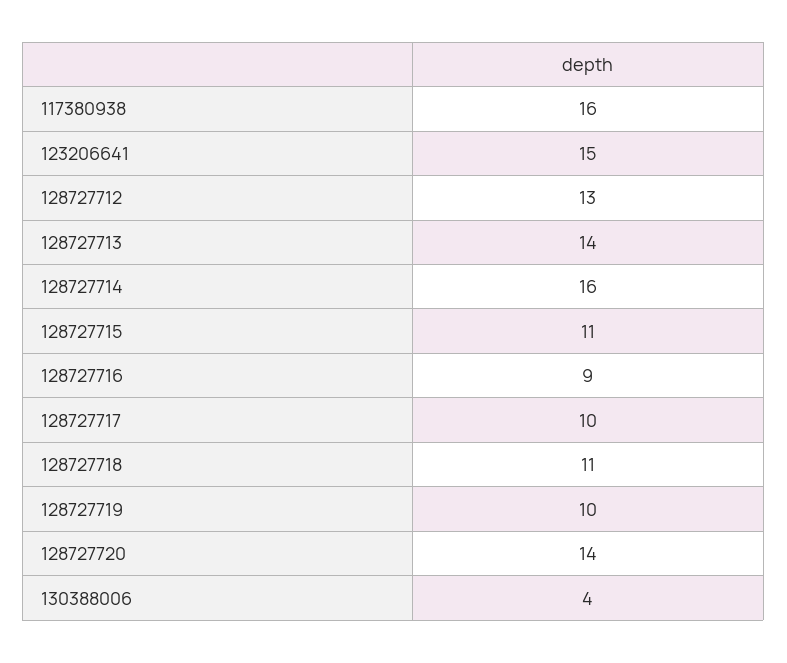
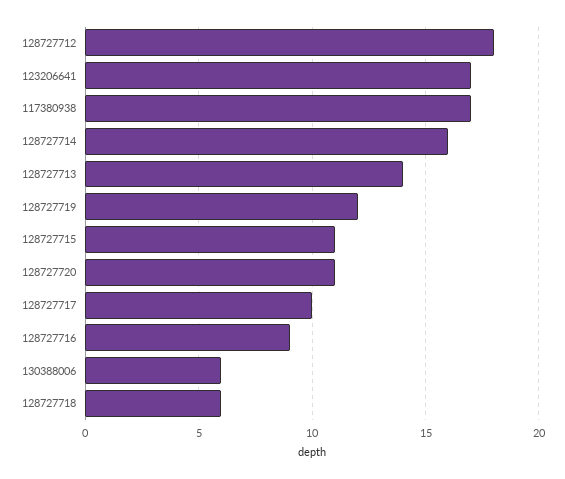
  {
-   "117380938": 16,
+   "117380938": 17,
-   "123206641": 15,
+   "123206641": 17,
-   "128727712": 13,
+   "128727712": 18,
    "128727713": 14,
    "128727714": 16,
    "128727715": 11,
    "128727716": 9,
    "128727717": 10,
-   "128727718": 11,
+   "128727718": 6,
-   "128727719": 10,
+   "128727719": 12,
-   "128727720": 14,
+   "128727720": 11,
-   "130388006": 4
+   "130388006": 6
  }

